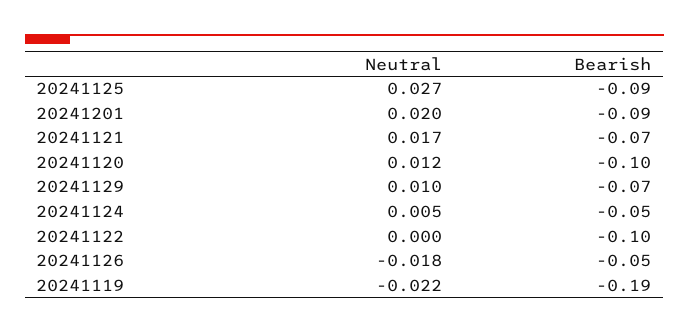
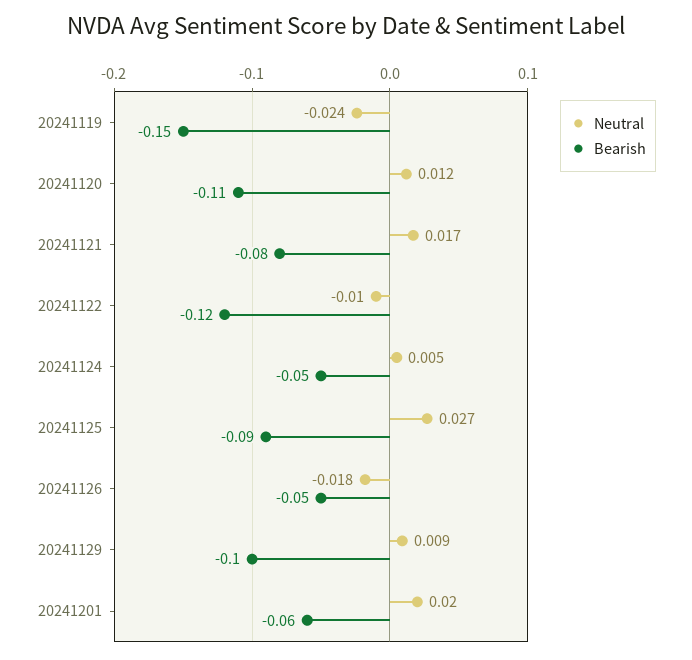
  {
    "Neutral": {
      "20241125": 0.027,
      "20241201": 0.02,
      "20241121": 0.017,
      "20241120": 0.012,
-     "20241129": 0.01,
+     "20241129": 0.009,
      "20241124": 0.005,
-     "20241122": 0,
+     "20241122": -0.01,
      "20241126": -0.018,
-     "20241119": -0.022
+     "20241119": -0.024
    },
    "Bearish": {
      "20241125": -0.09,
-     "20241201": -0.09,
+     "20241201": -0.06,
-     "20241121": -0.07,
+     "20241121": -0.08,
-     "20241120": -0.1,
+     "20241120": -0.11,
-     "20241129": -0.07,
+     "20241129": -0.1,
      "20241124": -0.05,
-     "20241122": -0.1,
+     "20241122": -0.12,
      "20241126": -0.05,
-     "20241119": -0.19
+     "20241119": -0.15
    }
  }

